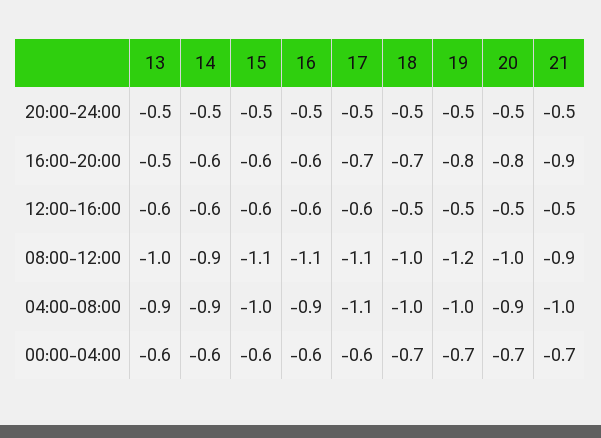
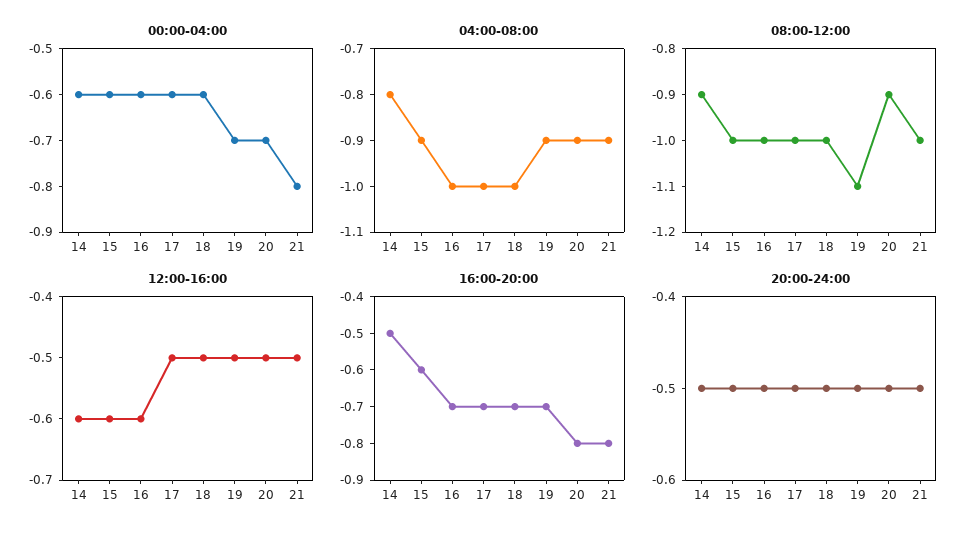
  {
    "20:00-24:00": {
-     "13": -0.5,
      "14": -0.5,
      "15": -0.5,
      "16": -0.5,
      "17": -0.5,
      "18": -0.5,
      "19": -0.5,
      "20": -0.5,
      "21": -0.5
    },
    "16:00-20:00": {
-     "13": -0.5,
-     "14": -0.6,
+     "14": -0.5,
      "15": -0.6,
-     "16": -0.6,
+     "16": -0.7,
      "17": -0.7,
      "18": -0.7,
-     "19": -0.8,
+     "19": -0.7,
      "20": -0.8,
-     "21": -0.9
+     "21": -0.8
    },
    "12:00-16:00": {
-     "13": -0.6,
      "14": -0.6,
      "15": -0.6,
      "16": -0.6,
-     "17": -0.6,
+     "17": -0.5,
      "18": -0.5,
      "19": -0.5,
      "20": -0.5,
      "21": -0.5
    },
    "08:00-12:00": {
-     "13": -1,
      "14": -0.9,
-     "15": -1.1,
+     "15": -1,
-     "16": -1.1,
+     "16": -1,
-     "17": -1.1,
+     "17": -1,
      "18": -1,
-     "19": -1.2,
+     "19": -1.1,
-     "20": -1,
+     "20": -0.9,
-     "21": -0.9
+     "21": -1
    },
    "04:00-08:00": {
-     "13": -0.9,
-     "14": -0.9,
+     "14": -0.8,
-     "15": -1,
+     "15": -0.9,
-     "16": -0.9,
+     "16": -1,
-     "17": -1.1,
+     "17": -1,
      "18": -1,
-     "19": -1,
+     "19": -0.9,
      "20": -0.9,
-     "21": -1
+     "21": -0.9
    },
    "00:00-04:00": {
-     "13": -0.6,
      "14": -0.6,
      "15": -0.6,
      "16": -0.6,
      "17": -0.6,
-     "18": -0.7,
+     "18": -0.6,
      "19": -0.7,
      "20": -0.7,
-     "21": -0.7
+     "21": -0.8
    }
  }

